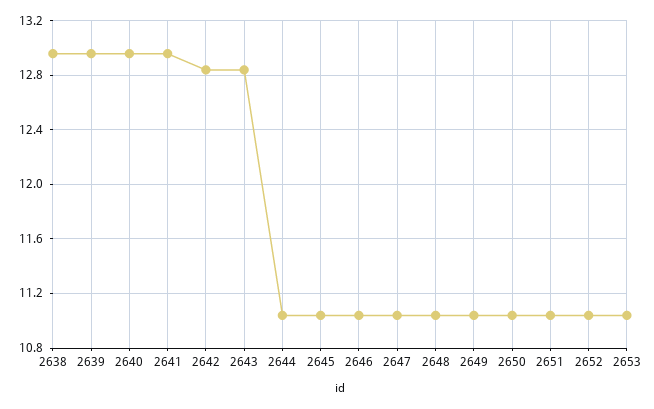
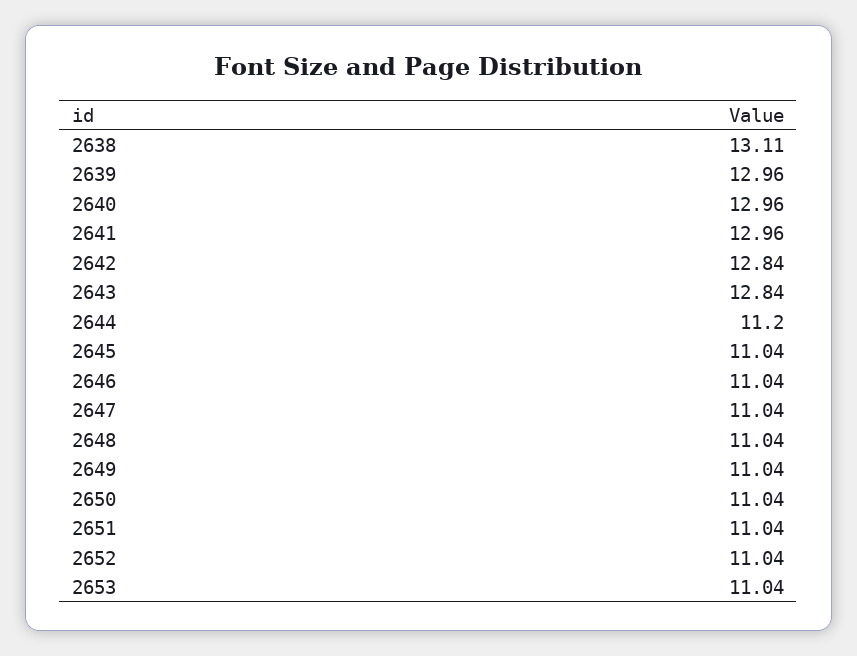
  {
-   "2638": 12.95,
+   "2638": 13.11,
    "2639": 12.96,
    "2640": 12.96,
    "2641": 12.96,
    "2642": 12.84,
    "2643": 12.84,
-   "2644": 11.05,
+   "2644": 11.2,
    "2645": 11.04,
    "2646": 11.04,
    "2647": 11.04,
    "2648": 11.04,
    "2649": 11.04,
    "2650": 11.04,
    "2651": 11.04,
    "2652": 11.04,
    "2653": 11.04
  }

